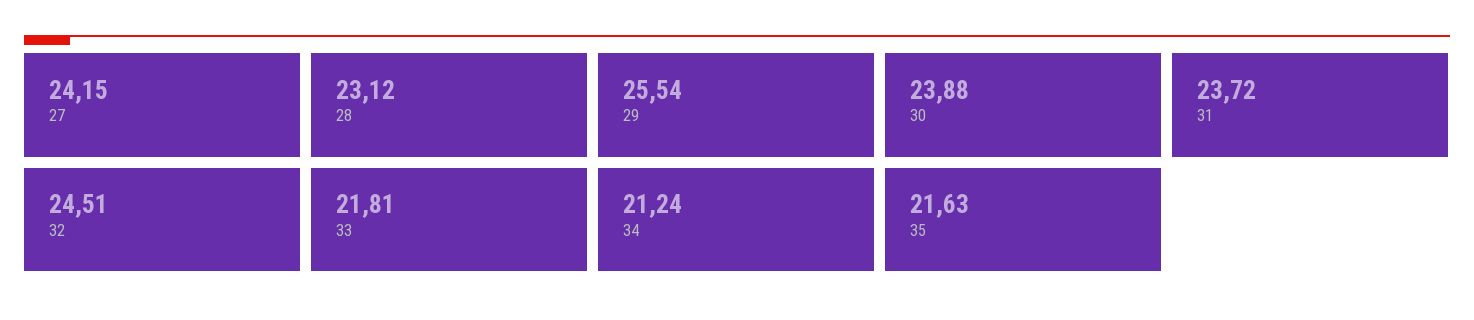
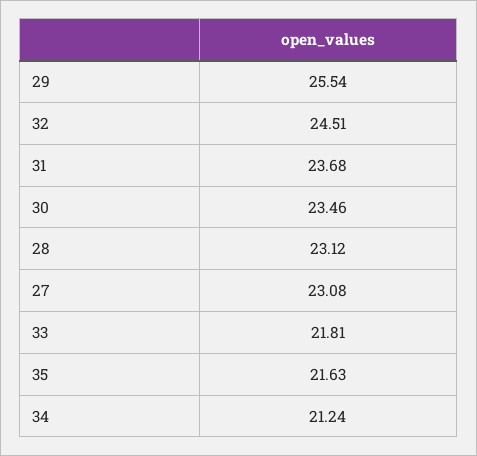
  {
-   "27": 24.15,
+   "27": 23.08,
    "28": 23.12,
    "29": 25.54,
-   "30": 23.88,
+   "30": 23.46,
-   "31": 23.72,
+   "31": 23.68,
    "32": 24.51,
    "33": 21.81,
    "34": 21.24,
    "35": 21.63
  }

